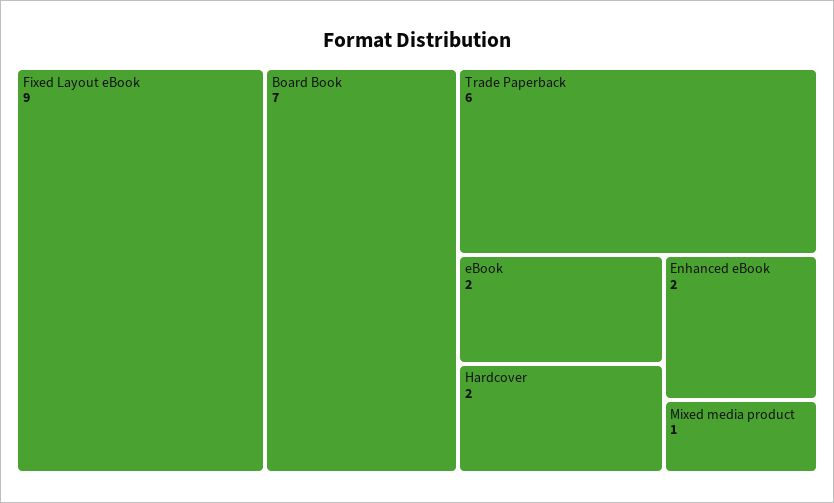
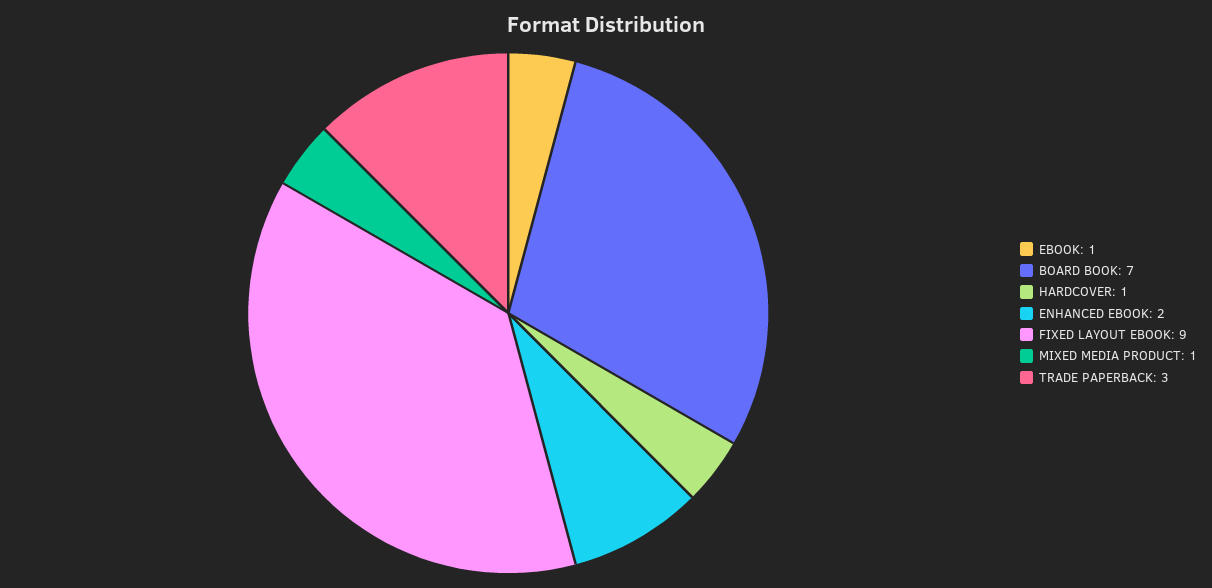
  {
    "Fixed Layout eBook": 9,
    "Board Book": 7,
-   "Trade Paperback": 6,
+   "Trade Paperback": 3,
-   "eBook": 2,
+   "eBook": 1,
-   "Hardcover": 2,
+   "Hardcover": 1,
    "Enhanced eBook": 2,
    "Mixed media product": 1
  }

